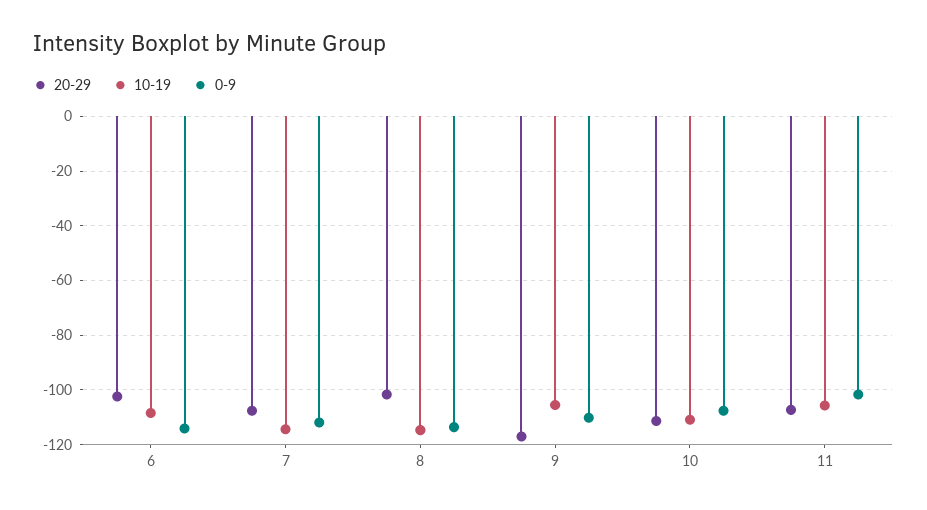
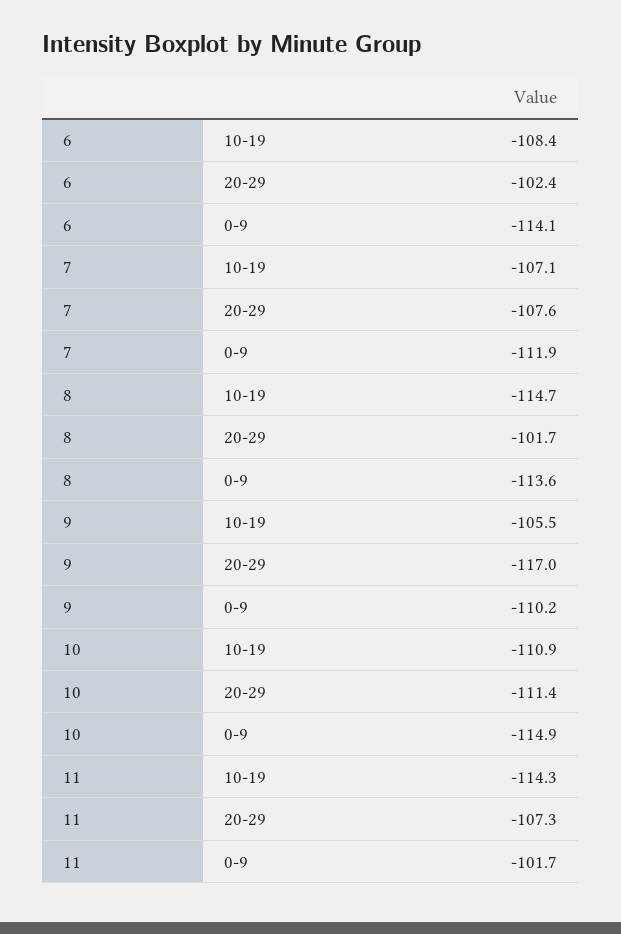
  {
    "20-29": {
      "6": -102.4,
      "7": -107.6,
      "8": -101.7,
      "9": -117,
      "10": -111.4,
      "11": -107.3
    },
    "10-19": {
      "6": -108.4,
-     "7": -115,
+     "7": -107.1,
      "8": -114.7,
      "9": -105.5,
      "10": -110.9,
-     "11": -105
+     "11": -114.3
    },
    "0-9": {
      "6": -114.1,
      "7": -111.9,
      "8": -113.6,
      "9": -110.2,
-     "10": -107.5,
+     "10": -114.9,
      "11": -101.7
    }
  }

